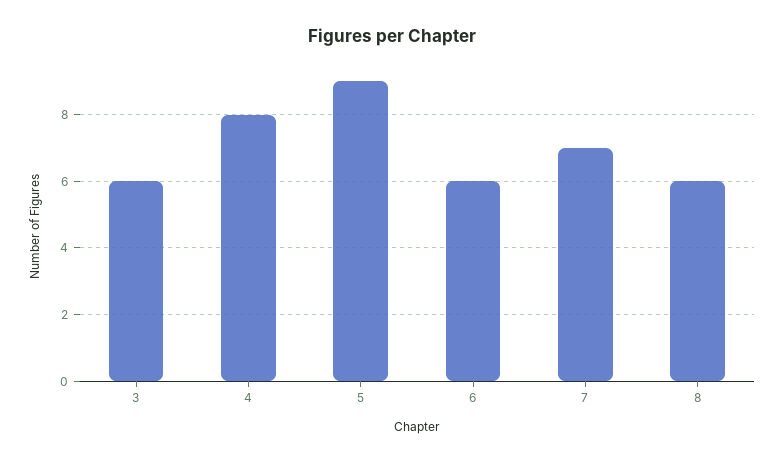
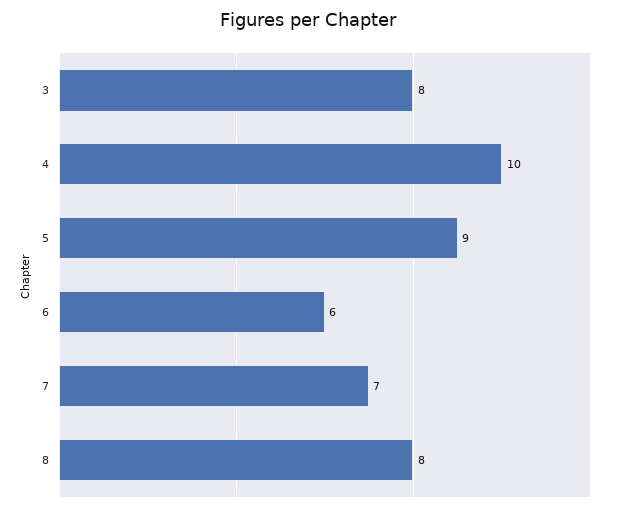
  {
-   "3": 6,
+   "3": 8,
-   "4": 8,
+   "4": 10,
    "5": 9,
    "6": 6,
    "7": 7,
-   "8": 6
+   "8": 8
  }

